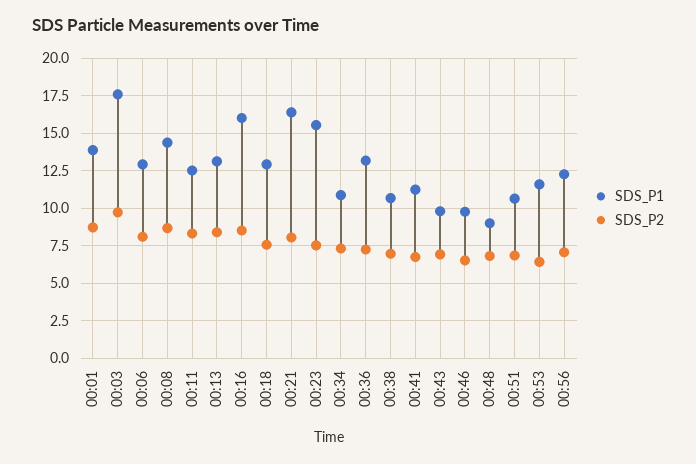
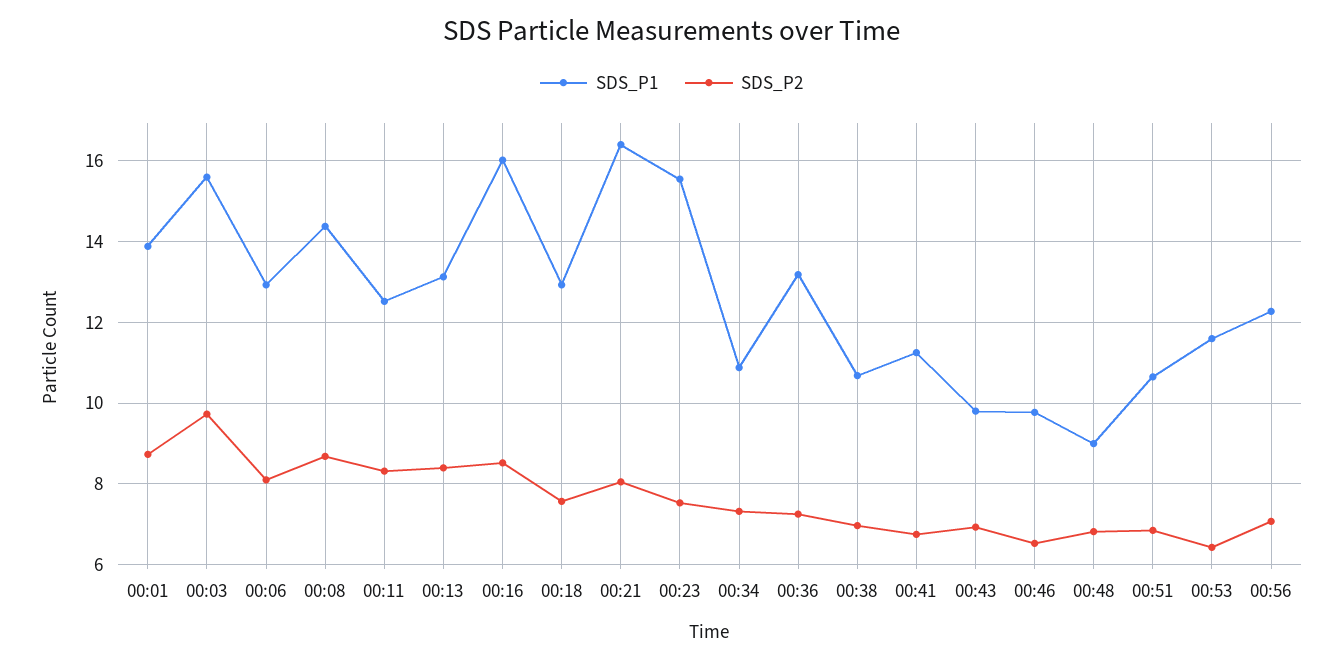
  {
    "SDS_P1": {
      "00:01": 13.8,
-     "00:03": 17.5,
+     "00:03": 15.6,
      "00:06": 13,
      "00:08": 14.4,
      "00:11": 12.6,
      "00:13": 13.2,
      "00:16": 16,
      "00:18": 13,
      "00:21": 16.4,
      "00:23": 15.6,
      "00:34": 10.8,
      "00:36": 13.2,
      "00:38": 10.6,
      "00:41": 11.2,
      "00:43": 9.8,
      "00:46": 9.8,
      "00:48": 9,
      "00:51": 10.6,
      "00:53": 11.6,
      "00:56": 12.2
    },
    "SDS_P2": {
      "00:01": 8.8,
      "00:03": 9.8,
      "00:06": 8.2,
      "00:08": 8.6,
      "00:11": 8.4,
      "00:13": 8.4,
      "00:16": 8.6,
      "00:18": 7.6,
      "00:21": 8,
      "00:23": 7.6,
      "00:34": 7.4,
      "00:36": 7.2,
      "00:38": 7,
      "00:41": 6.8,
      "00:43": 7,
      "00:46": 6.6,
      "00:48": 6.8,
      "00:51": 6.8,
      "00:53": 6.4,
      "00:56": 7
    }
  }

